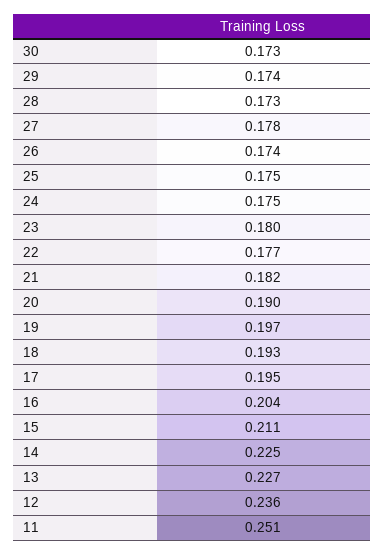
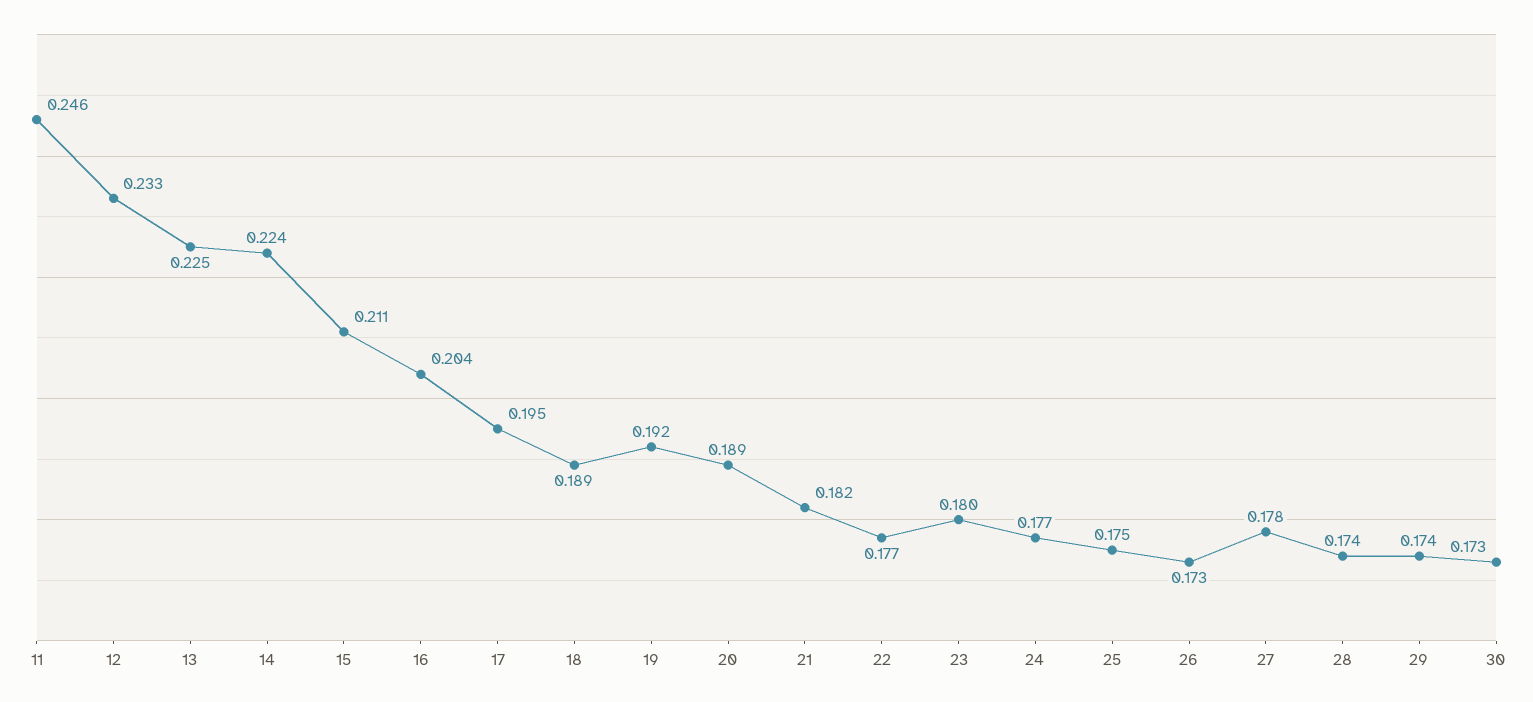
  {
    "30": 0.173,
    "29": 0.174,
-   "28": 0.173,
+   "28": 0.174,
    "27": 0.178,
-   "26": 0.174,
+   "26": 0.173,
    "25": 0.175,
-   "24": 0.175,
+   "24": 0.177,
    "23": 0.18,
    "22": 0.177,
    "21": 0.182,
-   "20": 0.19,
+   "20": 0.189,
-   "19": 0.197,
+   "19": 0.192,
-   "18": 0.193,
+   "18": 0.189,
    "17": 0.195,
    "16": 0.204,
    "15": 0.211,
-   "14": 0.225,
+   "14": 0.224,
-   "13": 0.227,
+   "13": 0.225,
-   "12": 0.236,
+   "12": 0.233,
-   "11": 0.251
+   "11": 0.246
  }

